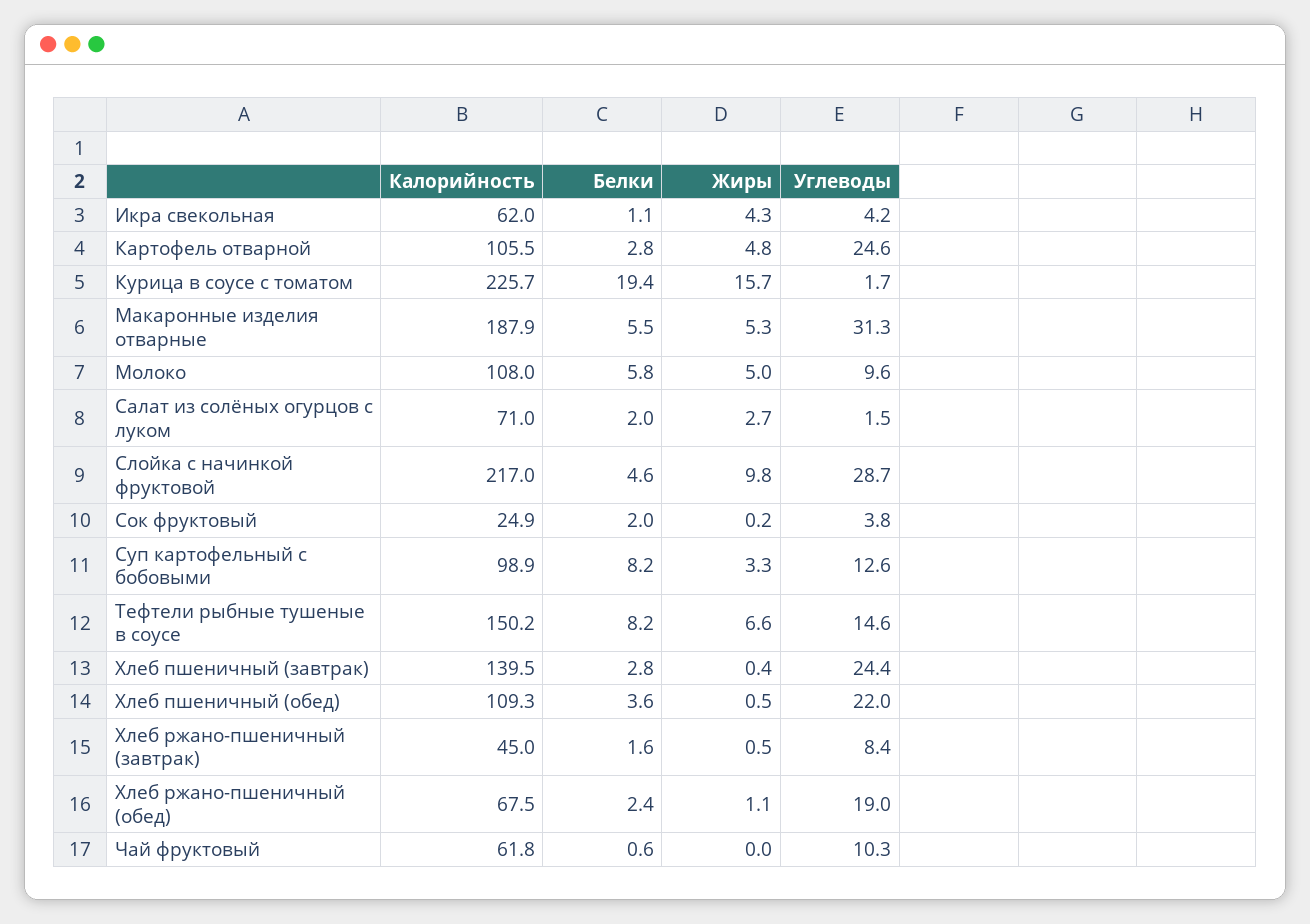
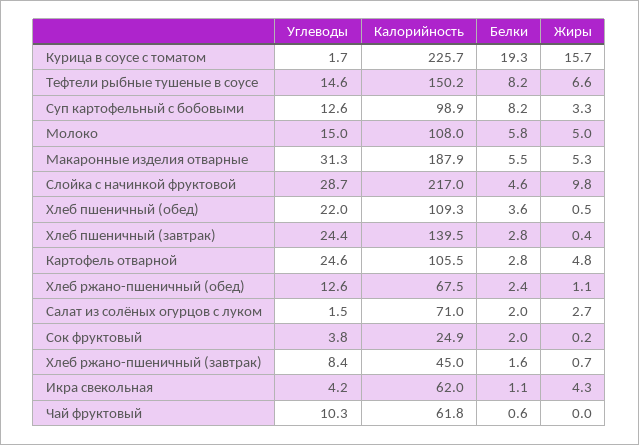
  {
    "Калорийность": {
      "Икра свекольная": 62,
      "Картофель отварной": 105.5,
      "Курица в соусе с томатом": 225.7,
      "Макаронные изделия отварные": 187.9,
      "Молоко": 108,
      "Салат из солёных огурцов с луком": 71,
      "Слойка с начинкой фруктовой": 217,
      "Сок фруктовый": 24.9,
      "Суп картофельный с бобовыми": 98.9,
      "Тефтели рыбные тушеные в соусе": 150.2,
      "Хлеб пшеничный (завтрак)": 139.5,
      "Хлеб пшеничный (обед)": 109.3,
      "Хлеб ржано-пшеничный (завтрак)": 45,
      "Хлеб ржано-пшеничный (обед)": 67.5,
      "Чай фруктовый": 61.8
    },
    "Белки": {
      "Икра свекольная": 1.1,
      "Картофель отварной": 2.8,
-     "Курица в соусе с томатом": 19.4,
+     "Курица в соусе с томатом": 19.3,
      "Макаронные изделия отварные": 5.5,
      "Молоко": 5.8,
      "Салат из солёных огурцов с луком": 2,
      "Слойка с начинкой фруктовой": 4.6,
      "Сок фруктовый": 2,
      "Суп картофельный с бобовыми": 8.2,
      "Тефтели рыбные тушеные в соусе": 8.2,
      "Хлеб пшеничный (завтрак)": 2.8,
      "Хлеб пшеничный (обед)": 3.6,
      "Хлеб ржано-пшеничный (завтрак)": 1.6,
      "Хлеб ржано-пшеничный (обед)": 2.4,
      "Чай фруктовый": 0.6
    },
    "Жиры": {
      "Икра свекольная": 4.3,
      "Картофель отварной": 4.8,
      "Курица в соусе с томатом": 15.7,
      "Макаронные изделия отварные": 5.3,
      "Молоко": 5,
      "Салат из солёных огурцов с луком": 2.7,
      "Слойка с начинкой фруктовой": 9.8,
      "Сок фруктовый": 0.2,
      "Суп картофельный с бобовыми": 3.3,
      "Тефтели рыбные тушеные в соусе": 6.6,
      "Хлеб пшеничный (завтрак)": 0.4,
      "Хлеб пшеничный (обед)": 0.5,
-     "Хлеб ржано-пшеничный (завтрак)": 0.5,
+     "Хлеб ржано-пшеничный (завтрак)": 0.7,
      "Хлеб ржано-пшеничный (обед)": 1.1,
      "Чай фруктовый": 0
    },
    "Углеводы": {
      "Икра свекольная": 4.2,
      "Картофель отварной": 24.6,
      "Курица в соусе с томатом": 1.7,
      "Макаронные изделия отварные": 31.3,
-     "Молоко": 9.6,
+     "Молоко": 15,
      "Салат из солёных огурцов с луком": 1.5,
      "Слойка с начинкой фруктовой": 28.7,
      "Сок фруктовый": 3.8,
      "Суп картофельный с бобовыми": 12.6,
      "Тефтели рыбные тушеные в соусе": 14.6,
      "Хлеб пшеничный (завтрак)": 24.4,
      "Хлеб пшеничный (обед)": 22,
      "Хлеб ржано-пшеничный (завтрак)": 8.4,
-     "Хлеб ржано-пшеничный (обед)": 19,
+     "Хлеб ржано-пшеничный (обед)": 12.6,
      "Чай фруктовый": 10.3
    }
  }

